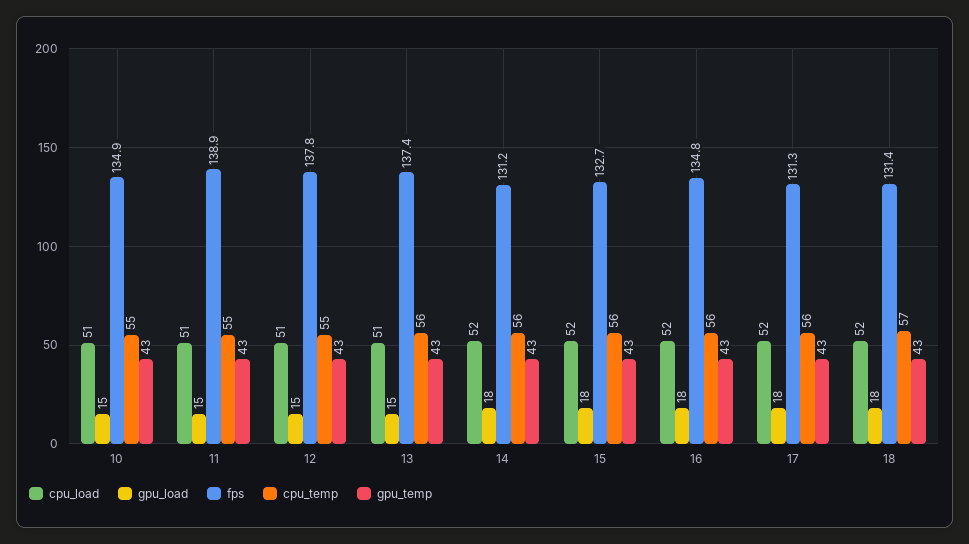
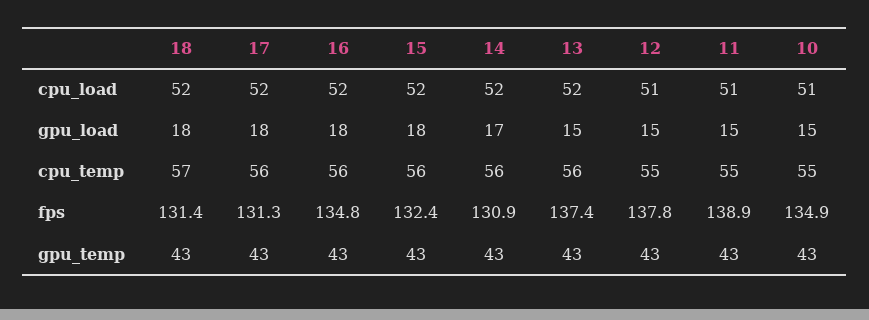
  {
    "cpu_load": {
      "10": 51,
      "11": 51,
      "12": 51,
-     "13": 51,
+     "13": 52,
      "14": 52,
      "15": 52,
      "16": 52,
      "17": 52,
      "18": 52
    },
    "gpu_load": {
      "10": 15,
      "11": 15,
      "12": 15,
      "13": 15,
-     "14": 18,
+     "14": 17,
      "15": 18,
      "16": 18,
      "17": 18,
      "18": 18
    },
    "fps": {
      "10": 134.9,
      "11": 138.9,
      "12": 137.8,
      "13": 137.4,
-     "14": 131.2,
+     "14": 130.9,
-     "15": 132.7,
+     "15": 132.4,
      "16": 134.8,
      "17": 131.3,
      "18": 131.4
    },
    "cpu_temp": {
      "10": 55,
      "11": 55,
      "12": 55,
      "13": 56,
      "14": 56,
      "15": 56,
      "16": 56,
      "17": 56,
      "18": 57
    },
    "gpu_temp": {
      "10": 43,
      "11": 43,
      "12": 43,
      "13": 43,
      "14": 43,
      "15": 43,
      "16": 43,
      "17": 43,
      "18": 43
    }
  }

